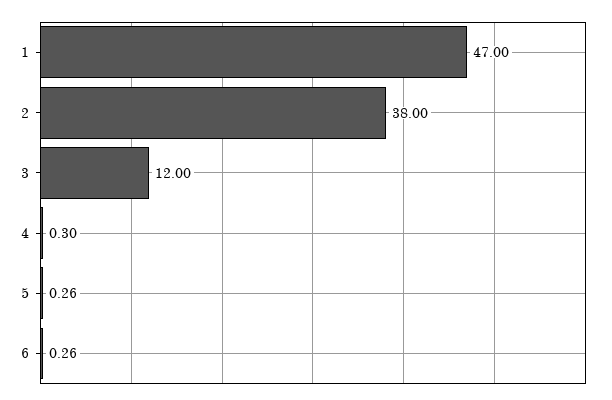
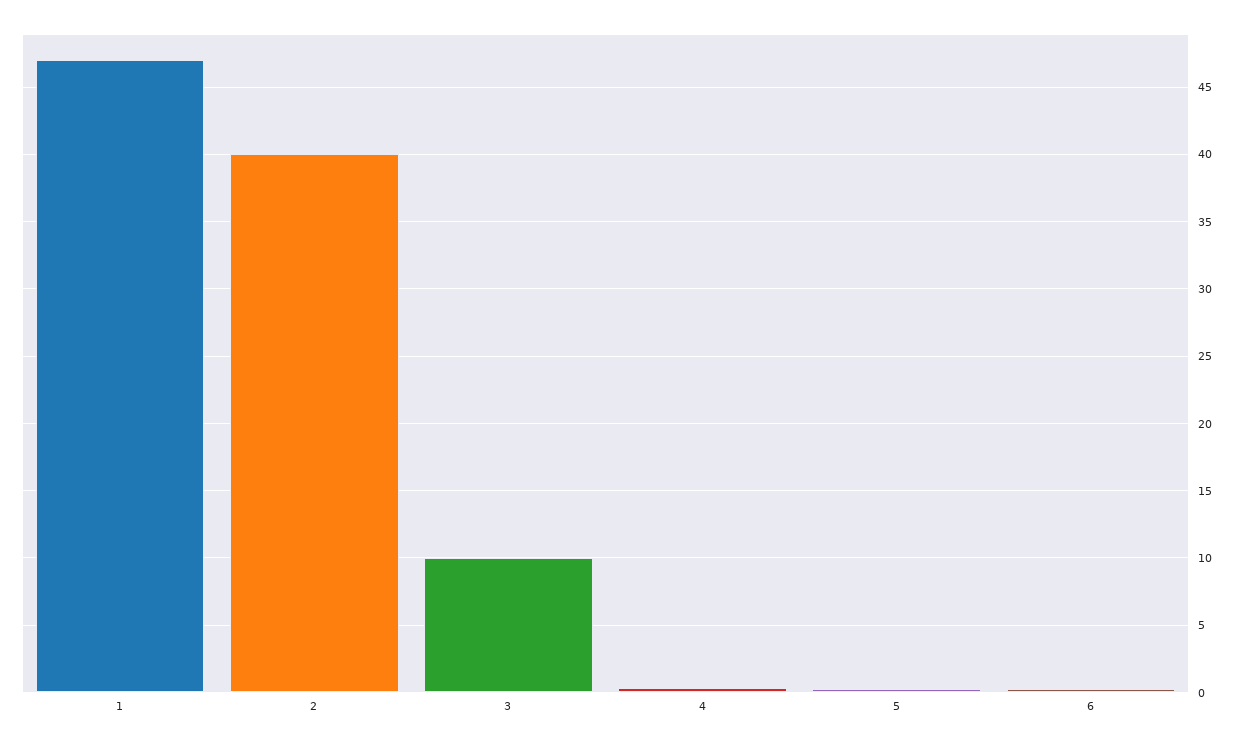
  {
    "1": 47,
-   "2": 38,
+   "2": 40,
-   "3": 12,
+   "3": 10,
    "4": 0.3,
    "5": 0.26,
    "6": 0.26
  }

